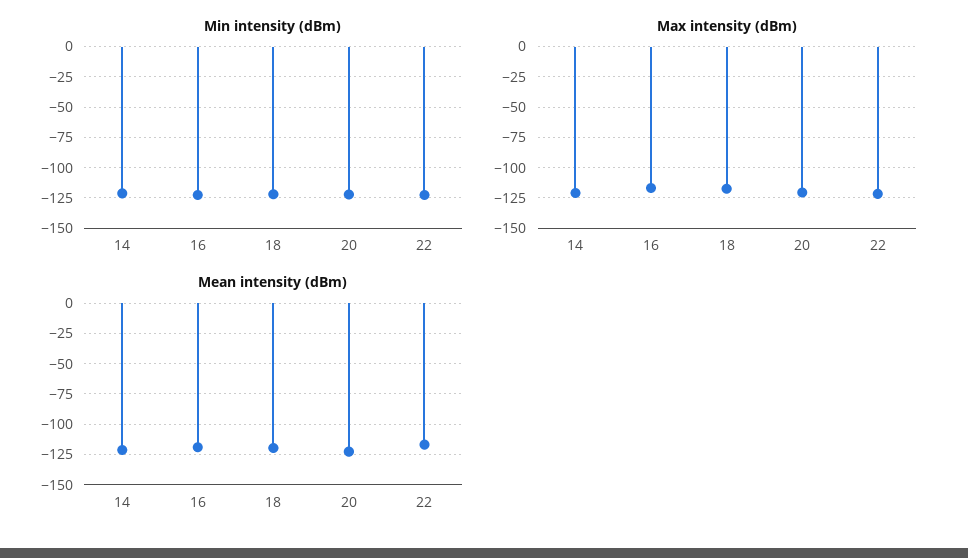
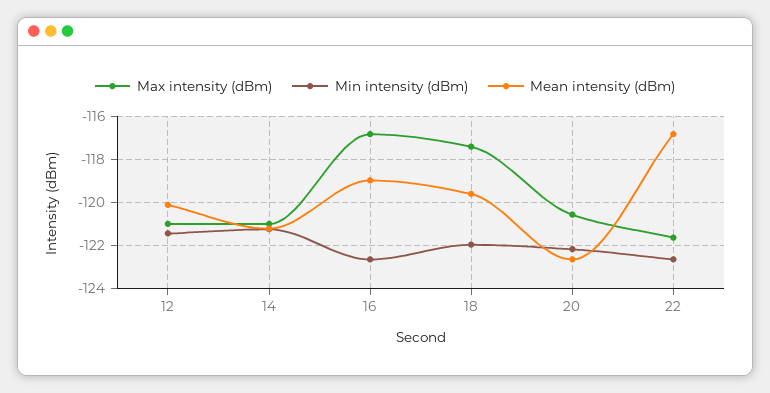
  {
    "Min intensity (dBm)": {
      "14": -121,
      "16": -122.5,
      "18": -122,
      "20": -122,
-     "22": -122.5
+     "22": -122.5,
+     "12": -121.5
    },
    "Max intensity (dBm)": {
      "14": -121,
      "16": -117,
      "18": -117.5,
      "20": -120.5,
-     "22": -121.5
+     "22": -121.5,
+     "12": -121
    },
    "Mean intensity (dBm)": {
      "14": -121,
      "16": -119,
      "18": -119.5,
      "20": -122.5,
-     "22": -117
+     "22": -117,
+     "12": -120
    }
  }

